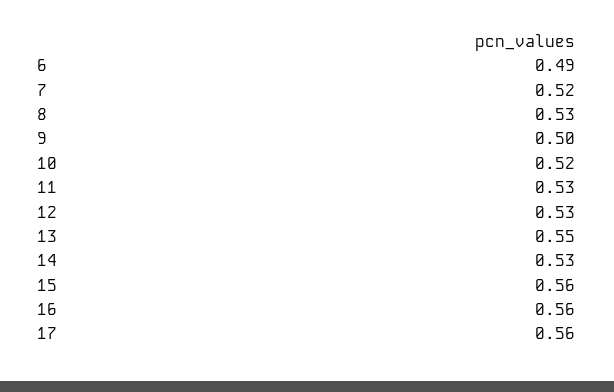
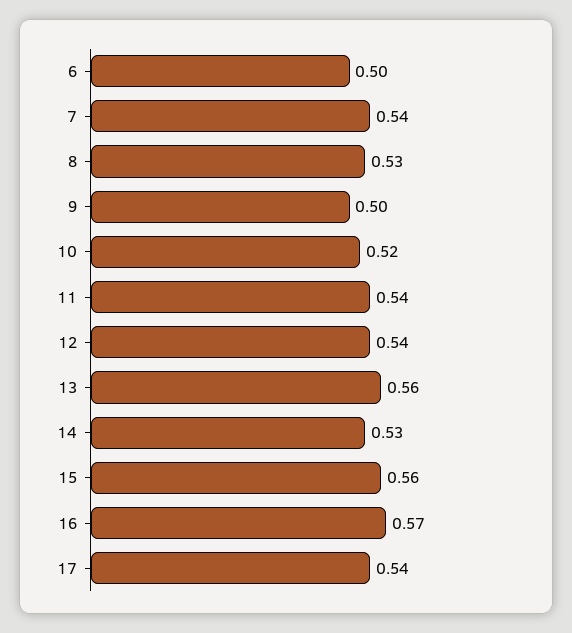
  {
-   "6": 0.49,
+   "6": 0.5,
-   "7": 0.52,
+   "7": 0.54,
    "8": 0.53,
    "9": 0.5,
    "10": 0.52,
-   "11": 0.53,
+   "11": 0.54,
-   "12": 0.53,
+   "12": 0.54,
-   "13": 0.55,
+   "13": 0.56,
    "14": 0.53,
    "15": 0.56,
-   "16": 0.56,
+   "16": 0.57,
-   "17": 0.56
+   "17": 0.54
  }

